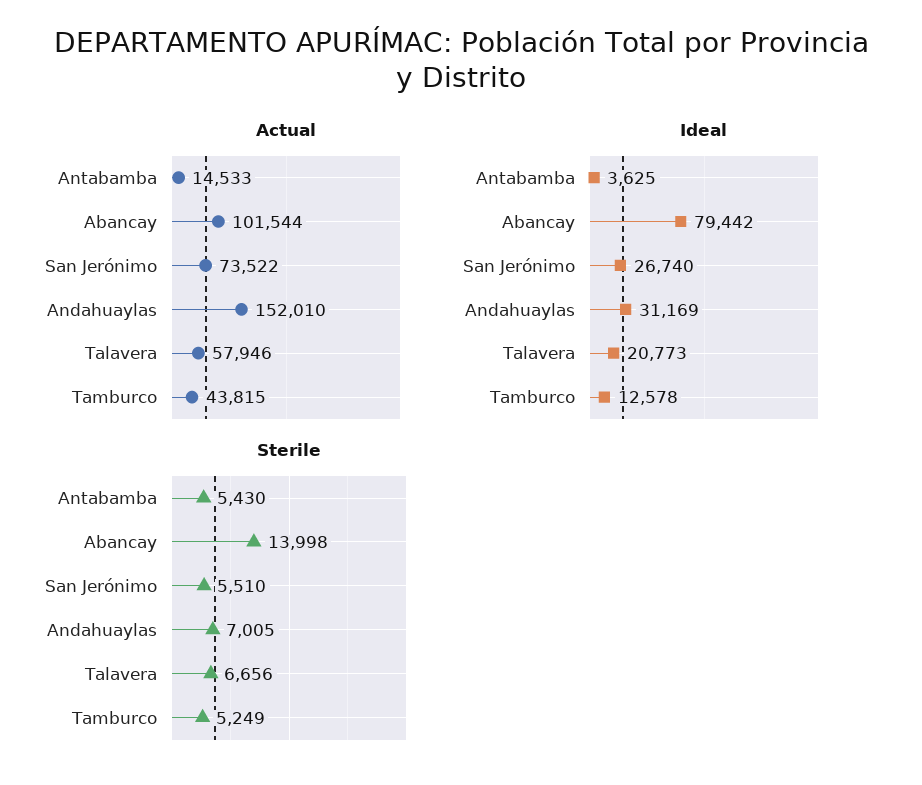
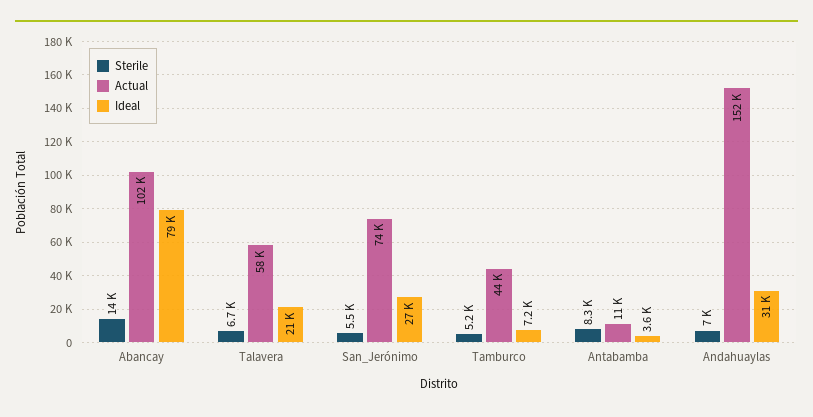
  {
    "Actual": {
-     "Antabamba": 14533,
+     "Antabamba": 11000,
      "Abancay": 101544,
      "San Jerónimo": 73522,
      "Andahuaylas": 152010,
      "Talavera": 57946,
      "Tamburco": 43815
    },
    "Ideal": {
      "Antabamba": 3625,
      "Abancay": 79442,
      "San Jerónimo": 26740,
      "Andahuaylas": 31169,
      "Talavera": 20773,
-     "Tamburco": 12578
+     "Tamburco": 7200
    },
    "Sterile": {
-     "Antabamba": 5430,
+     "Antabamba": 8300,
      "Abancay": 13998,
      "San Jerónimo": 5510,
      "Andahuaylas": 7005,
      "Talavera": 6656,
      "Tamburco": 5249
    }
  }

